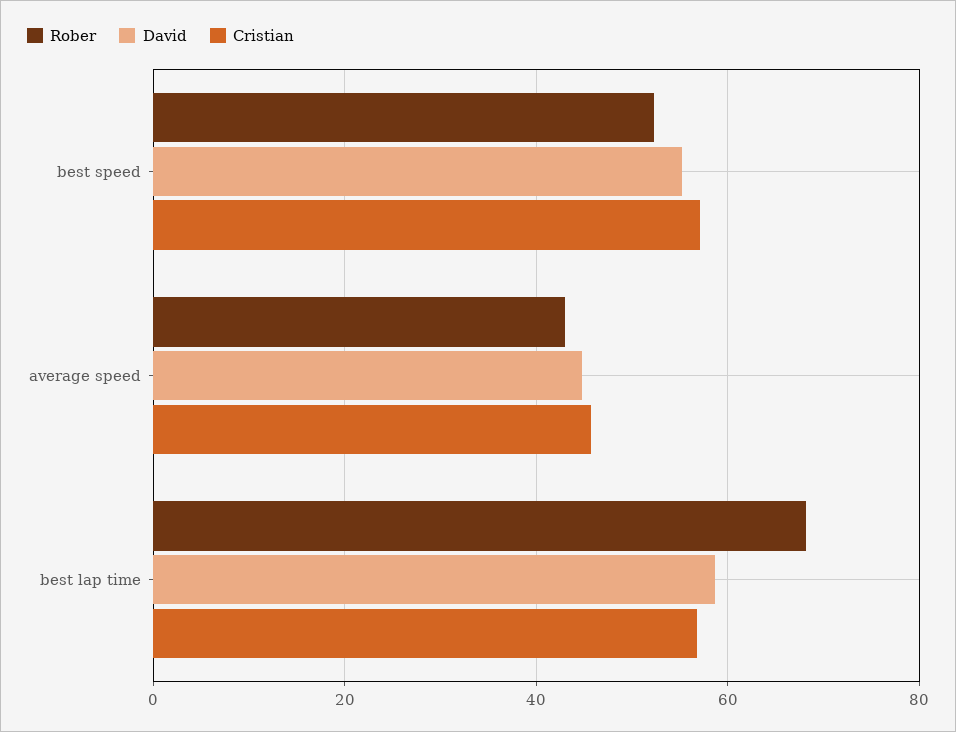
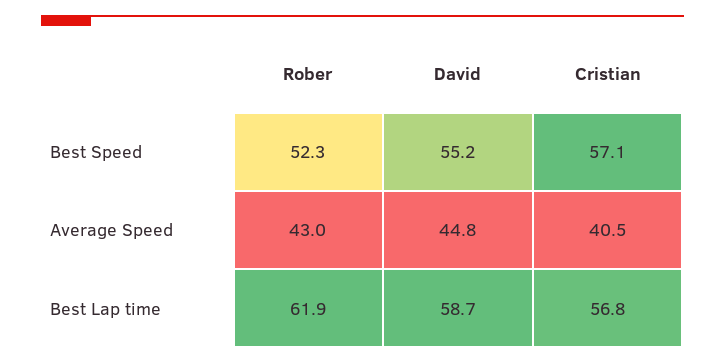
  {
    "Rober": {
      "best speed": 52.3,
      "average speed": 43,
-     "best lap time": 68
+     "best lap time": 61.9
    },
    "David": {
      "best speed": 55.2,
      "average speed": 44.8,
      "best lap time": 58.7
    },
    "Cristian": {
      "best speed": 57.1,
-     "average speed": 46,
+     "average speed": 40.5,
      "best lap time": 56.8
    }
  }

